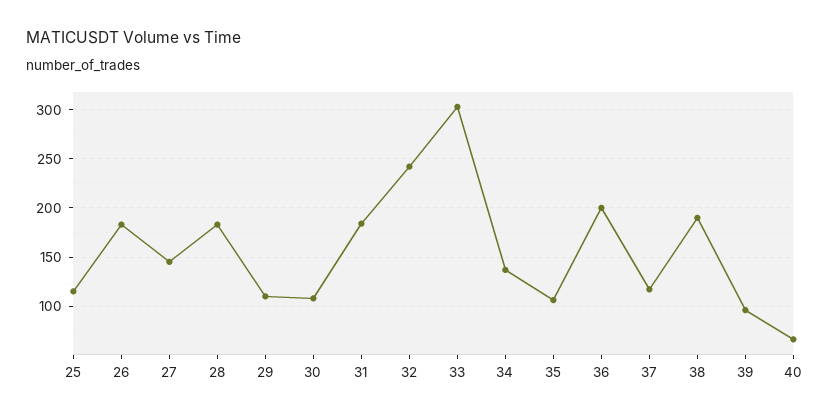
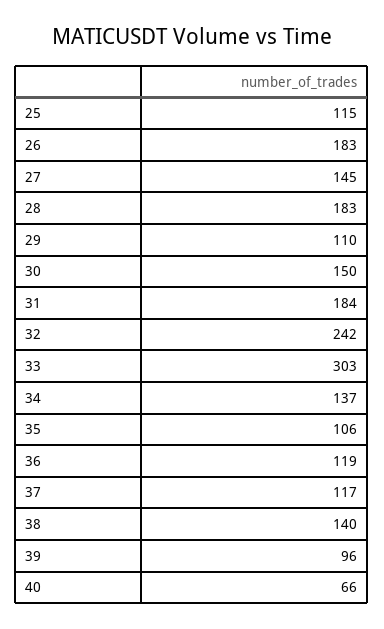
  {
    "25": 115,
    "26": 183,
    "27": 145,
    "28": 183,
    "29": 110,
-   "30": 110,
+   "30": 150,
    "31": 184,
    "32": 242,
    "33": 303,
    "34": 137,
    "35": 106,
-   "36": 200,
+   "36": 119,
    "37": 117,
-   "38": 190,
+   "38": 140,
    "39": 96,
    "40": 66
  }

